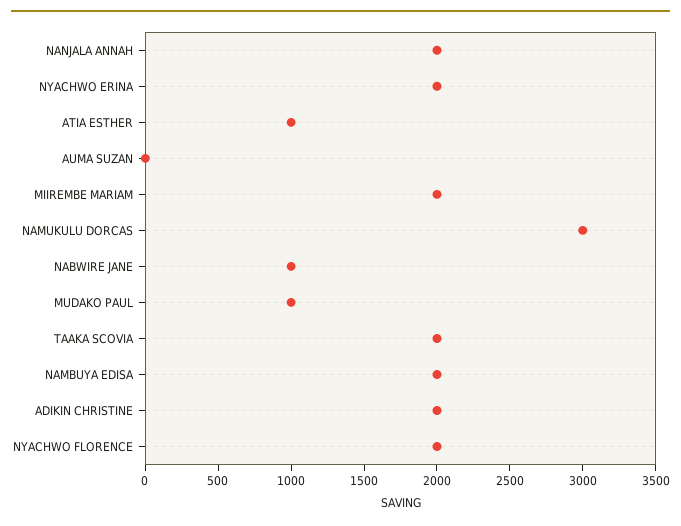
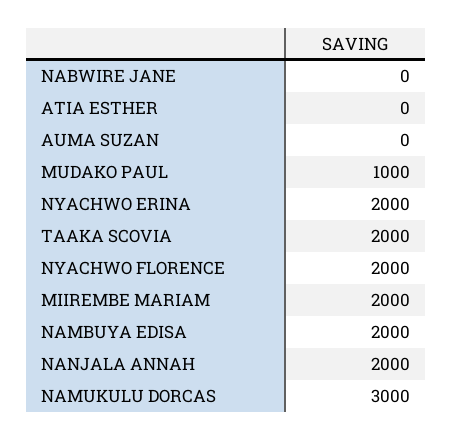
  {
    "NANJALA ANNAH": 2000,
    "NYACHWO ERINA": 2000,
-   "ATIA ESTHER": 1000,
+   "ATIA ESTHER": 0,
    "AUMA SUZAN": 0,
    "MIIREMBE MARIAM": 2000,
    "NAMUKULU DORCAS": 3000,
-   "NABWIRE JANE": 1000,
+   "NABWIRE JANE": 0,
    "MUDAKO PAUL": 1000,
    "TAAKA SCOVIA": 2000,
    "NAMBUYA EDISA": 2000,
-   "ADIKIN CHRISTINE": 2000,
    "NYACHWO FLORENCE": 2000
  }

